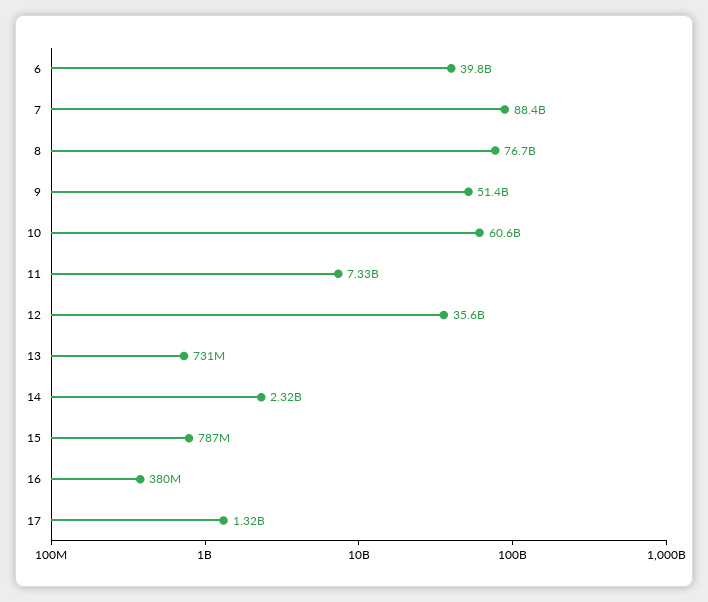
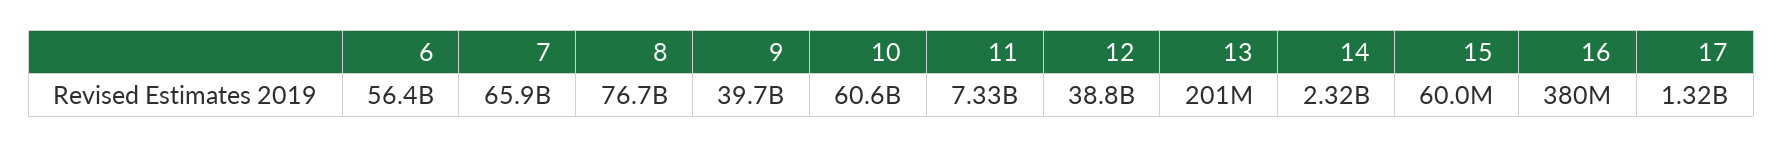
  {
-   "6": 39800000000,
+   "6": 56400000000,
-   "7": 88400000000,
+   "7": 65900000000,
    "8": 76700000000,
-   "9": 51400000000,
+   "9": 39700000000,
    "10": 60600000000,
    "11": 7330000000,
-   "12": 35600000000,
+   "12": 38800000000,
-   "13": 731000000,
+   "13": 201000000,
    "14": 2320000000,
-   "15": 787000000,
+   "15": 60000000,
    "16": 380000000,
    "17": 1320000000
  }

